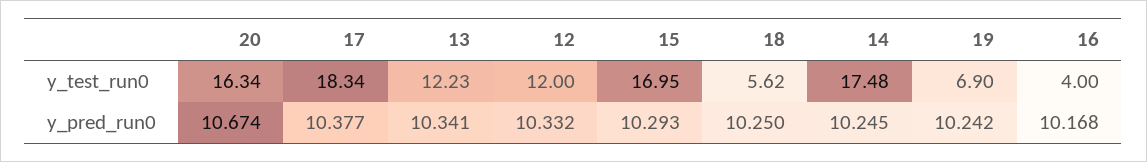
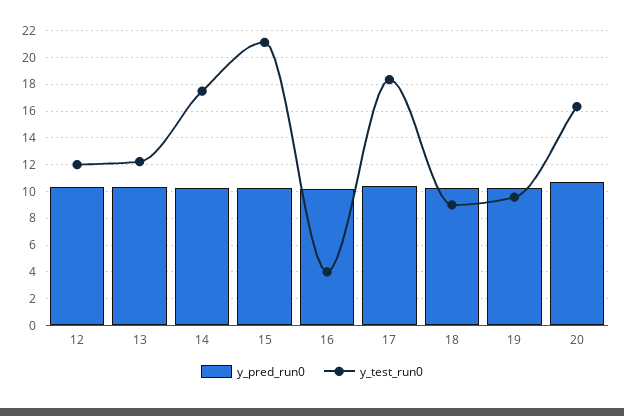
  {
    "y_test_run0": {
      "20": 16.34,
      "17": 18.34,
      "13": 12.23,
      "12": 12,
-     "15": 16.95,
+     "15": 21,
-     "18": 5.62,
+     "18": 9,
      "14": 17.48,
-     "19": 6.9,
+     "19": 9.5,
      "16": 4
    },
    "y_pred_run0": {
      "20": 10.674,
      "17": 10.377,
      "13": 10.341,
      "12": 10.332,
      "15": 10.293,
      "18": 10.25,
      "14": 10.245,
      "19": 10.242,
      "16": 10.168
    }
  }

